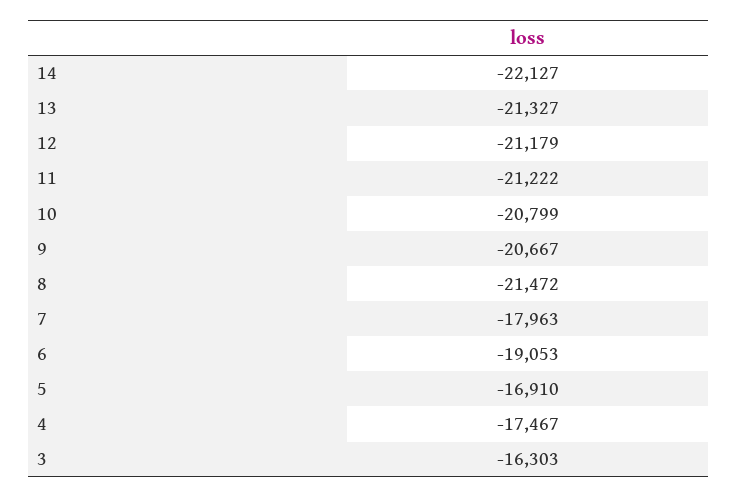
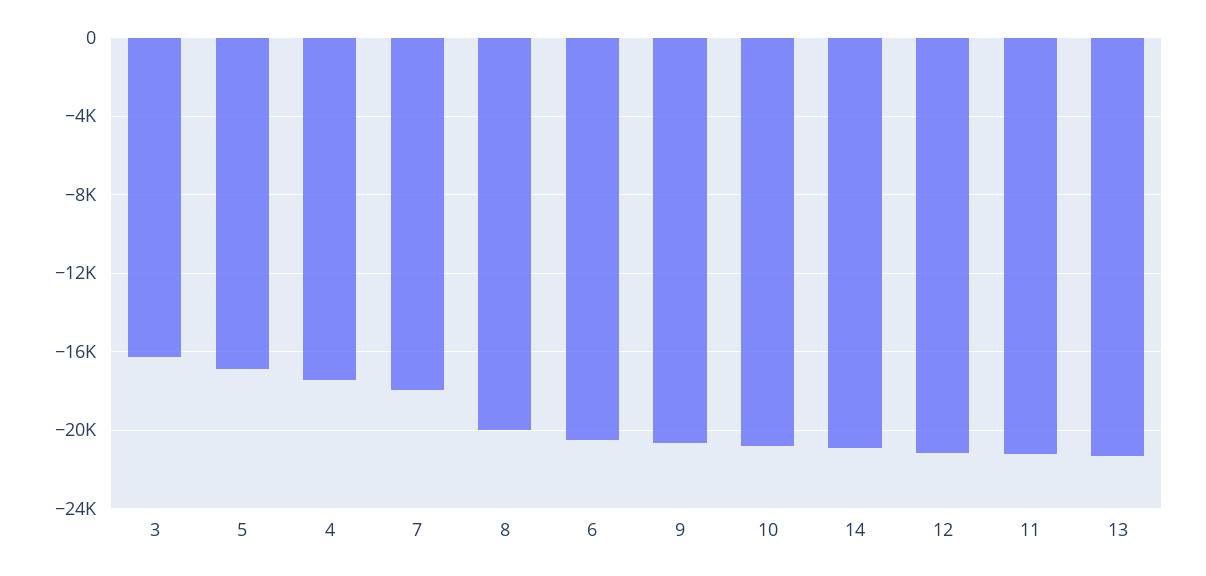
  {
-   "14": -22127,
+   "14": -21000,
    "13": -21327,
    "12": -21179,
    "11": -21222,
    "10": -20799,
    "9": -20667,
-   "8": -21472,
+   "8": -20000,
    "7": -17963,
-   "6": -19053,
+   "6": -20500,
    "5": -16910,
    "4": -17467,
    "3": -16303
  }

